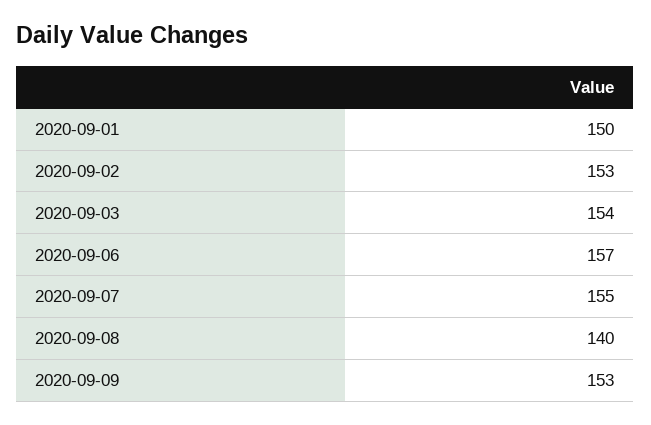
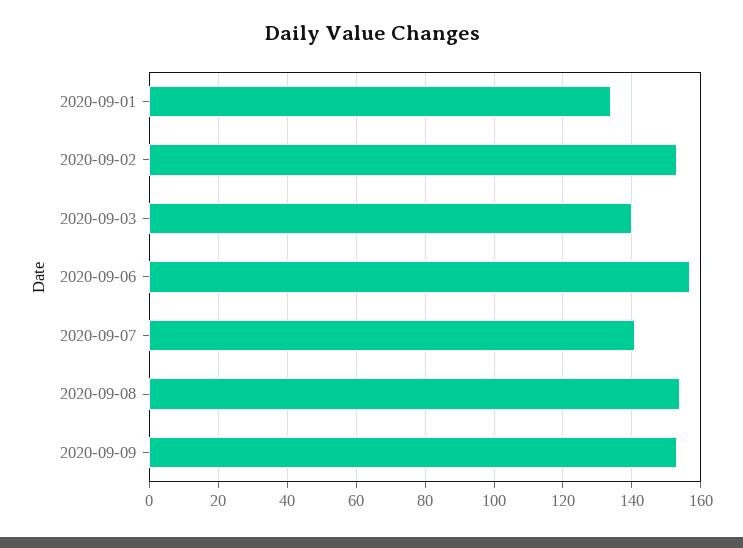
  {
-   "2020-09-01": 150,
+   "2020-09-01": 135,
    "2020-09-02": 153,
-   "2020-09-03": 154,
+   "2020-09-03": 140,
    "2020-09-06": 157,
-   "2020-09-07": 155,
+   "2020-09-07": 140,
-   "2020-09-08": 140,
+   "2020-09-08": 155,
    "2020-09-09": 153
  }

